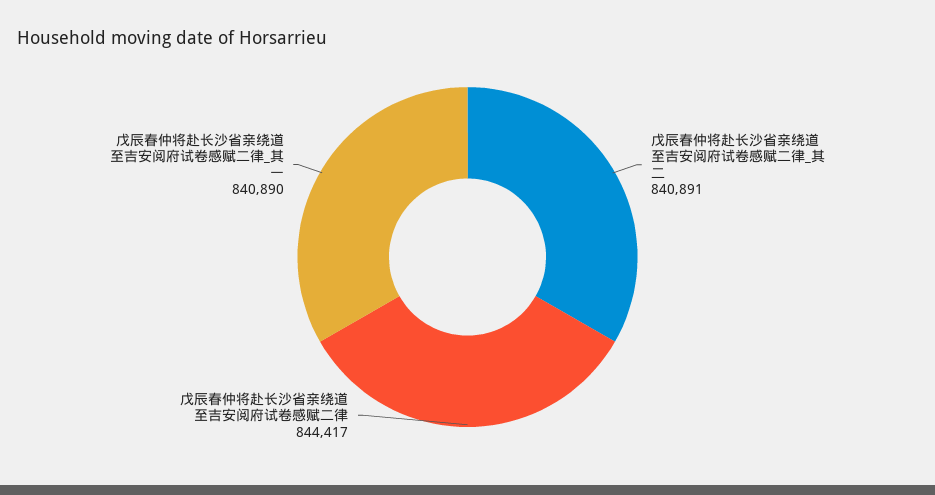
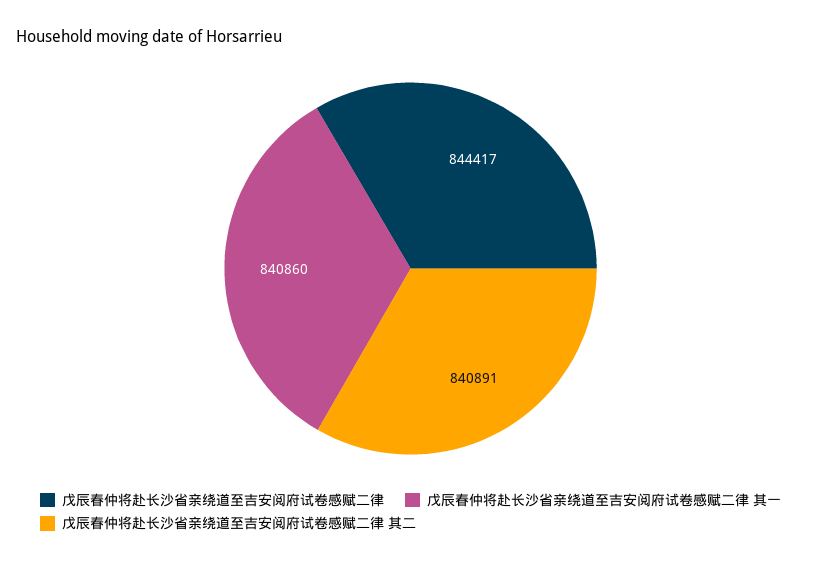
  {
    "戊辰春仲将赴长沙省亲绕道至吉安阅府试卷感赋二律_其二": 840891,
    "戊辰春仲将赴长沙省亲绕道至吉安阅府试卷感赋二律": 844417,
-   "戊辰春仲将赴长沙省亲绕道至吉安阅府试卷感赋二律_其一": 840890
+   "戊辰春仲将赴长沙省亲绕道至吉安阅府试卷感赋二律_其一": 840860
  }

